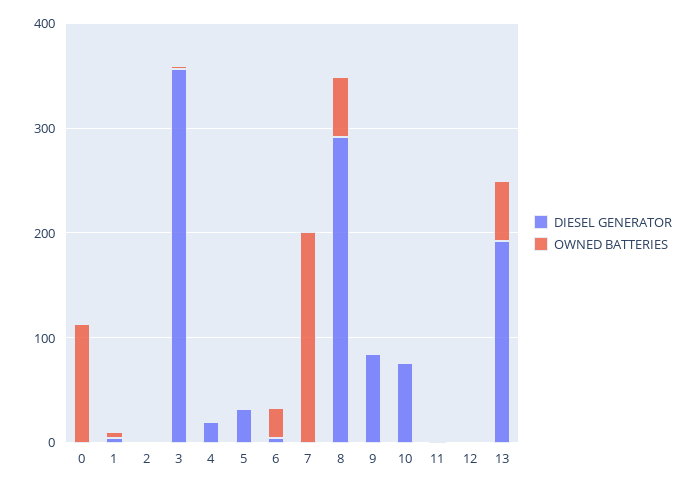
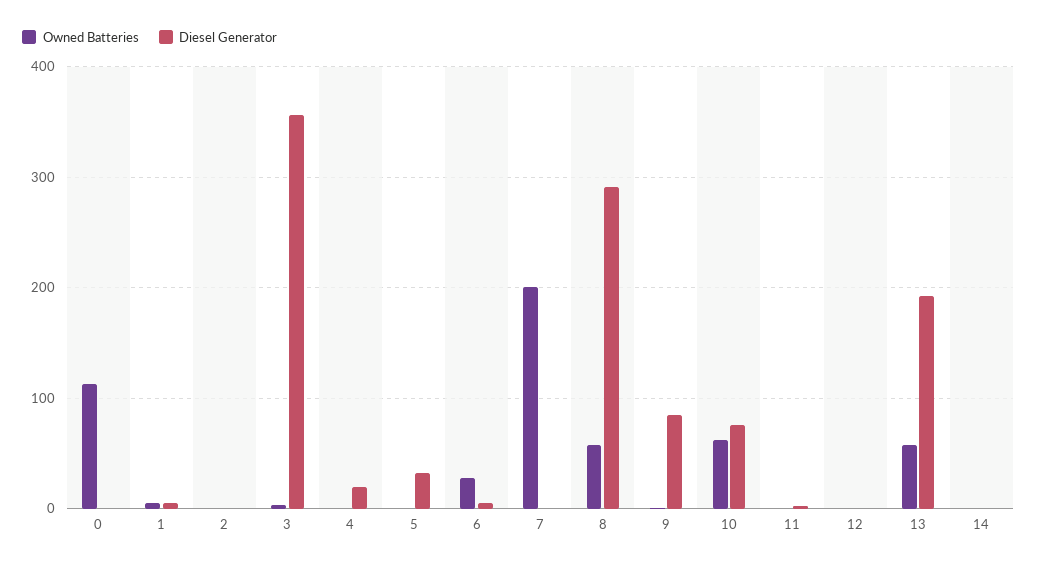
  {
    "DIESEL GENERATOR": {
      "0": 0,
      "1": 10,
      "2": 0,
      "3": 360,
      "4": 20,
      "5": 30,
      "6": 10,
      "7": 0,
      "8": 290,
      "9": 90,
      "10": 80,
      "11": 0,
      "12": 0,
-     "13": 190
+     "13": 190,
+     "14": 0
    },
    "OWNED BATTERIES": {
      "0": 110,
      "1": 10,
      "2": 0,
      "3": 0,
      "4": 0,
      "5": 0,
      "6": 30,
      "7": 200,
      "8": 60,
      "9": 0,
-     "10": 0,
+     "10": 60,
      "11": 0,
      "12": 0,
-     "13": 60
+     "13": 60,
+     "14": 0
    }
  }

